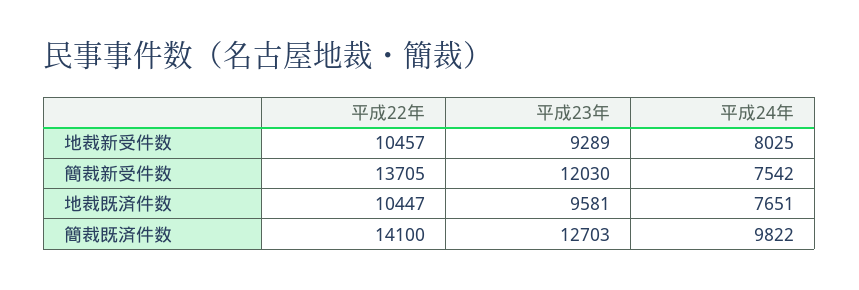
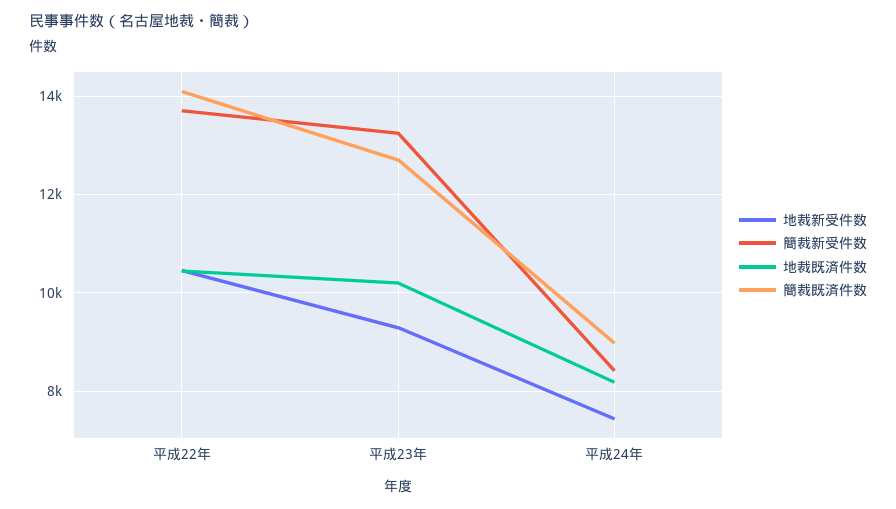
  {
    "地裁新受件数": {
      "平成22年": 10457,
      "平成23年": 9289,
-     "平成24年": 8025
+     "平成24年": 7400
    },
    "簡裁新受件数": {
      "平成22年": 13705,
-     "平成23年": 12030,
+     "平成23年": 13200,
-     "平成24年": 7542
+     "平成24年": 8400
    },
    "地裁既済件数": {
      "平成22年": 10447,
-     "平成23年": 9581,
+     "平成23年": 10200,
-     "平成24年": 7651
+     "平成24年": 8200
    },
    "簡裁既済件数": {
      "平成22年": 14100,
      "平成23年": 12703,
-     "平成24年": 9822
+     "平成24年": 9000
    }
  }

